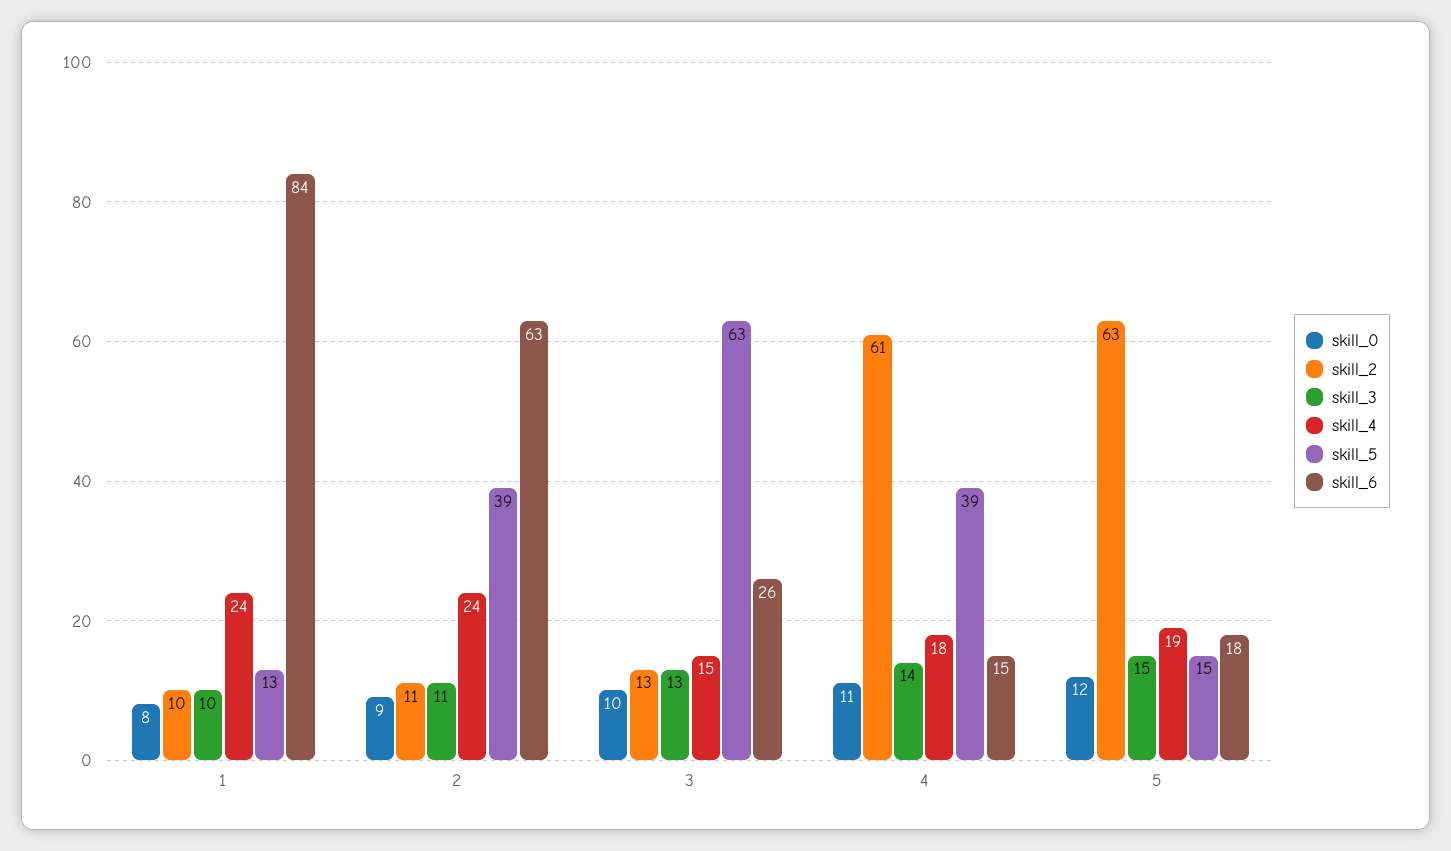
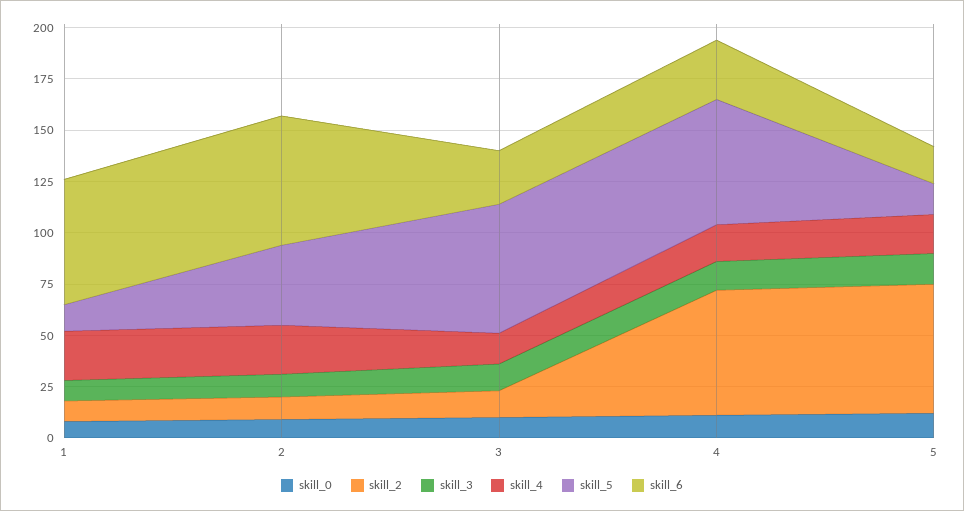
  {
    "skill_0": {
      "1": 8,
      "2": 9,
      "3": 10,
      "4": 11,
      "5": 12
    },
    "skill_2": {
      "1": 10,
      "2": 11,
      "3": 13,
      "4": 61,
      "5": 63
    },
    "skill_3": {
      "1": 10,
      "2": 11,
      "3": 13,
      "4": 14,
      "5": 15
    },
    "skill_4": {
      "1": 24,
      "2": 24,
      "3": 15,
      "4": 18,
      "5": 19
    },
    "skill_5": {
      "1": 13,
      "2": 39,
      "3": 63,
-     "4": 39,
+     "4": 60,
      "5": 15
    },
    "skill_6": {
-     "1": 84,
+     "1": 60,
      "2": 63,
      "3": 26,
-     "4": 15,
+     "4": 30,
      "5": 18
    }
  }

